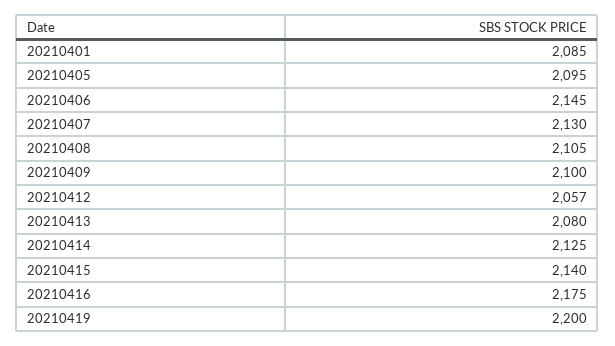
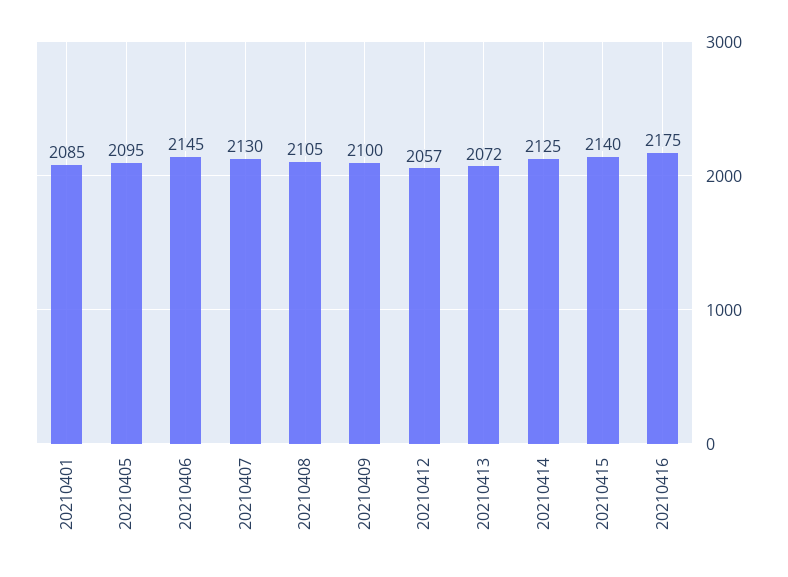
  {
    "20210401": 2085,
    "20210405": 2095,
    "20210406": 2145,
    "20210407": 2130,
    "20210408": 2105,
    "20210409": 2100,
    "20210412": 2057,
-   "20210413": 2080,
+   "20210413": 2072,
    "20210414": 2125,
    "20210415": 2140,
-   "20210416": 2175,
+   "20210416": 2175
-   "20210419": 2200
  }

